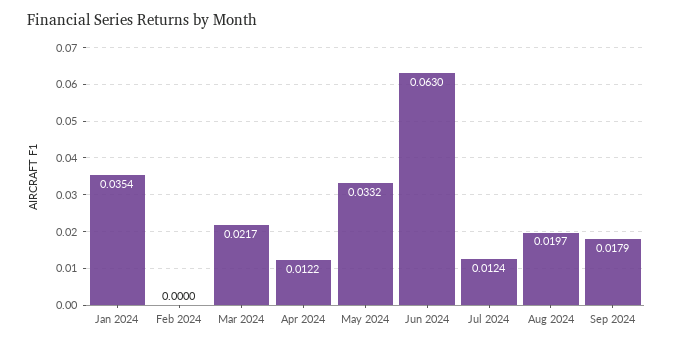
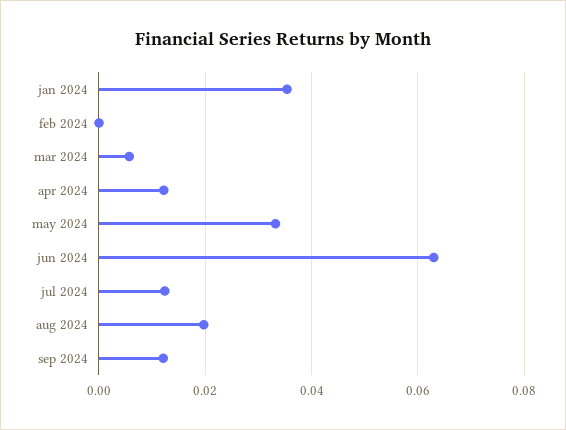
  {
    "Jan 2024": 0.0354,
    "Feb 2024": 0,
-   "Mar 2024": 0.0217,
+   "Mar 2024": 0.006,
    "Apr 2024": 0.0122,
    "May 2024": 0.0332,
    "Jun 2024": 0.063,
    "Jul 2024": 0.0124,
    "Aug 2024": 0.0197,
-   "Sep 2024": 0.0179
+   "Sep 2024": 0.012
  }

